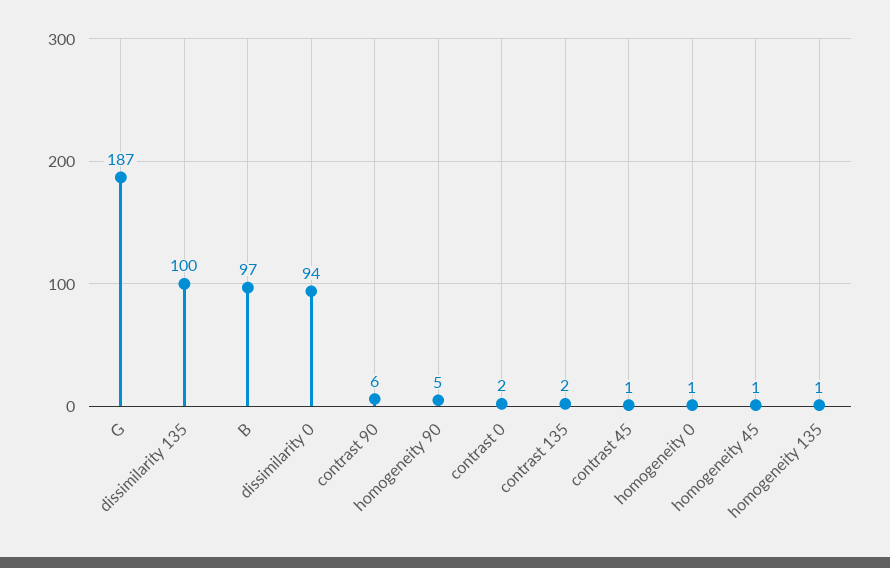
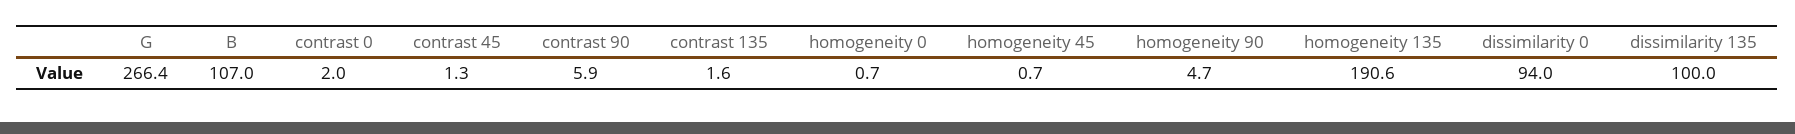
  {
-   "G": 187,
+   "G": 266.4,
    "dissimilarity 135": 100,
-   "B": 97,
+   "B": 107,
    "dissimilarity 0": 94,
    "contrast 90": 5.9,
    "homogeneity 90": 4.7,
    "contrast 0": 2,
    "contrast 135": 1.6,
    "contrast 45": 1.3,
    "homogeneity 0": 0.7,
    "homogeneity 45": 0.7,
-   "homogeneity 135": 1
+   "homogeneity 135": 190.6
  }

